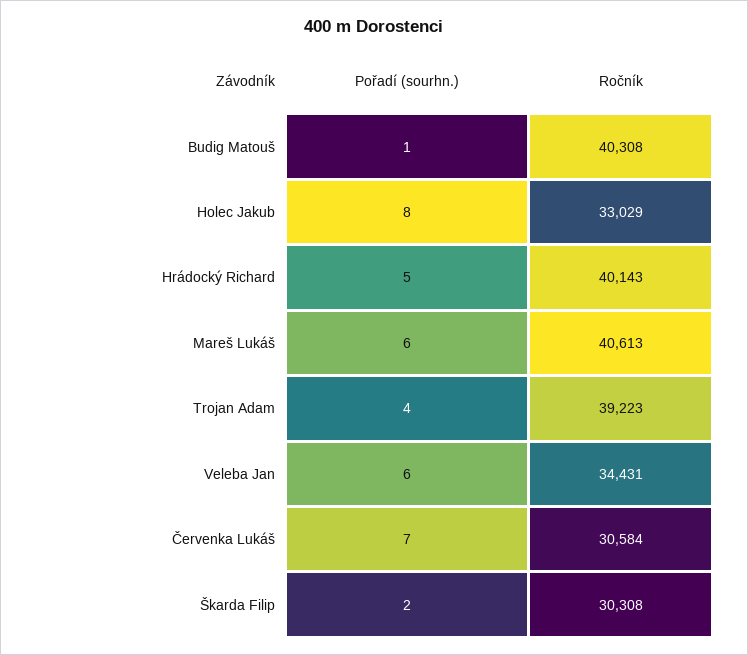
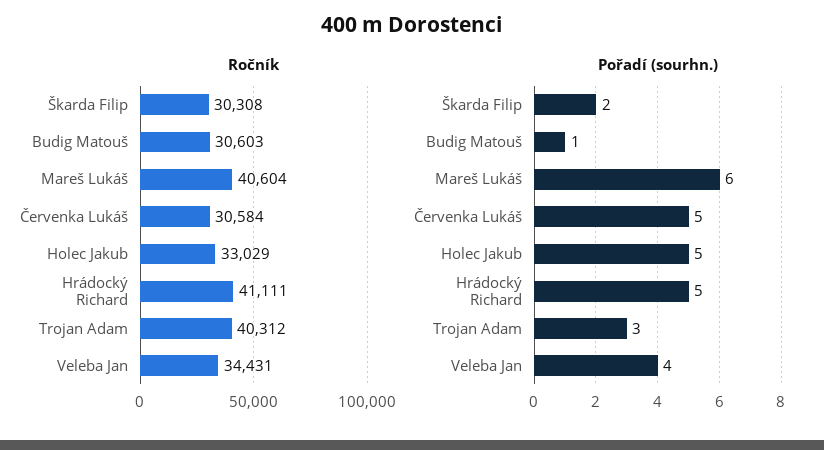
  {
    "Pořadí (sourhn.)": {
      "Budig Matouš": 1,
-     "Holec Jakub": 8,
+     "Holec Jakub": 5,
      "Hrádocký Richard": 5,
      "Mareš Lukáš": 6,
-     "Trojan Adam": 4,
+     "Trojan Adam": 3,
-     "Veleba Jan": 6,
+     "Veleba Jan": 4,
-     "Červenka Lukáš": 7,
+     "Červenka Lukáš": 5,
      "Škarda Filip": 2
    },
    "Ročník": {
-     "Budig Matouš": 40308,
+     "Budig Matouš": 30603,
      "Holec Jakub": 33029,
-     "Hrádocký Richard": 40143,
+     "Hrádocký Richard": 41111,
-     "Mareš Lukáš": 40613,
+     "Mareš Lukáš": 40604,
-     "Trojan Adam": 39223,
+     "Trojan Adam": 40312,
      "Veleba Jan": 34431,
      "Červenka Lukáš": 30584,
      "Škarda Filip": 30308
    }
  }

